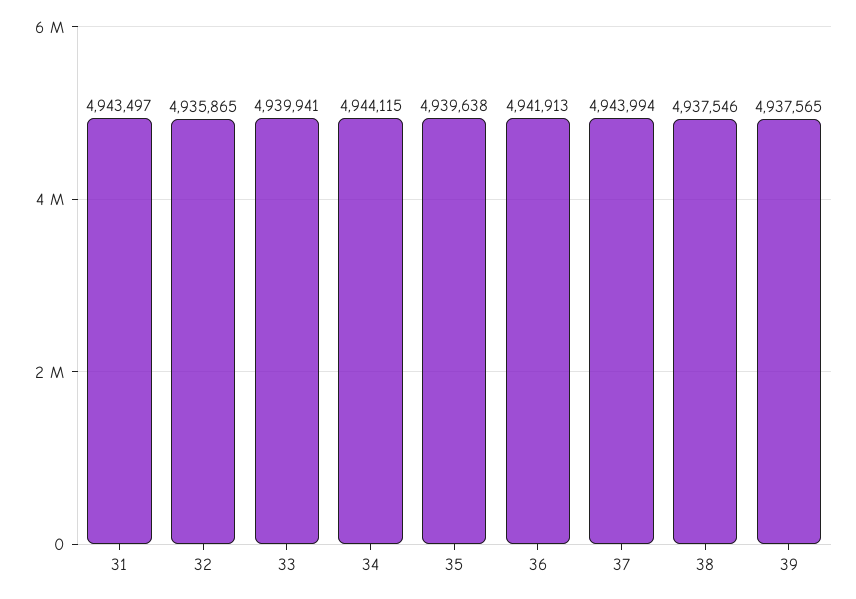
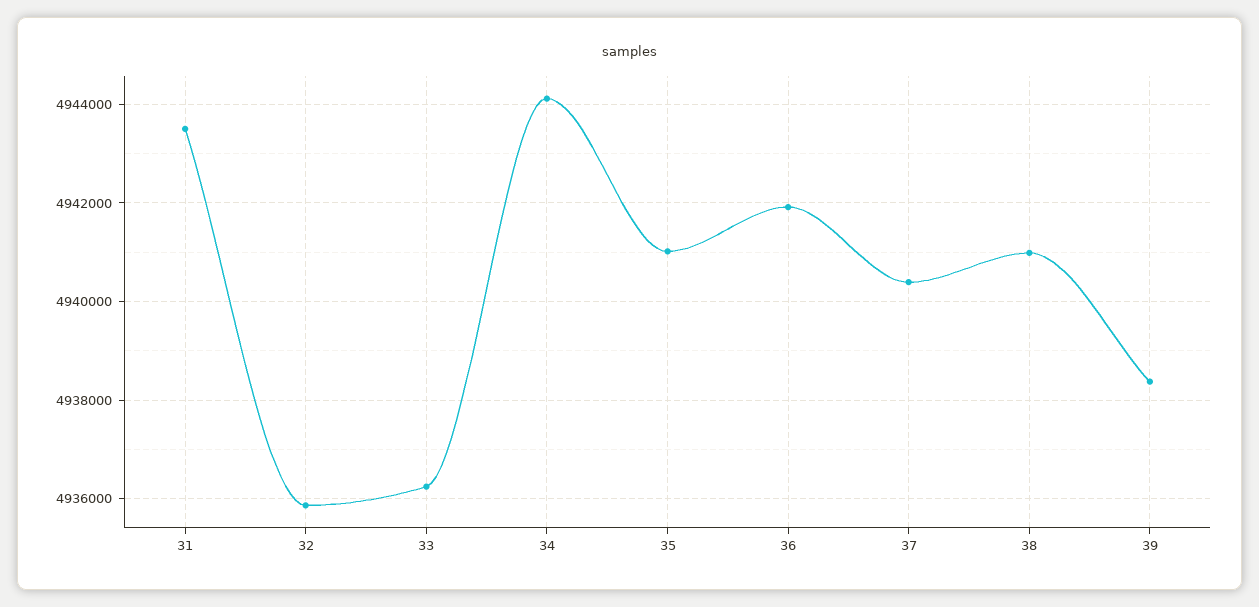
  {
    "31": 4943497,
    "32": 4935865,
-   "33": 4939941,
+   "33": 4936200,
    "34": 4944115,
-   "35": 4939638,
+   "35": 4941000,
    "36": 4941913,
-   "37": 4943994,
+   "37": 4940400,
-   "38": 4937546,
+   "38": 4941000,
-   "39": 4937565
+   "39": 4938400
  }

